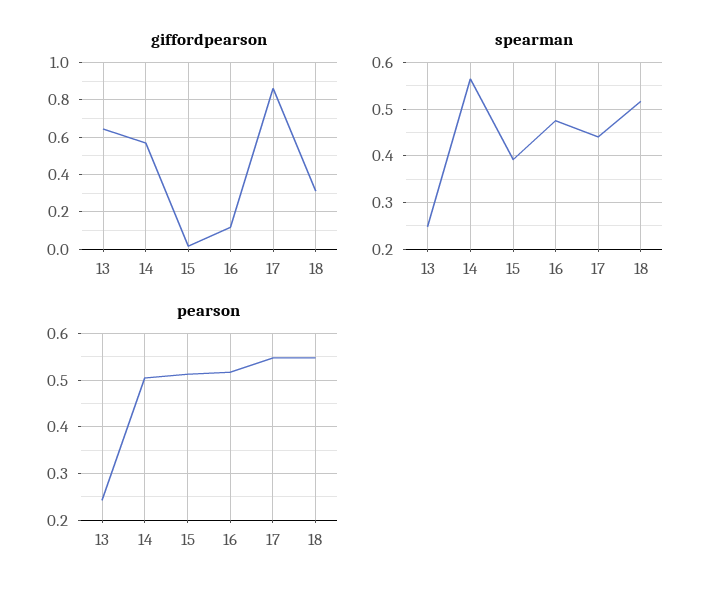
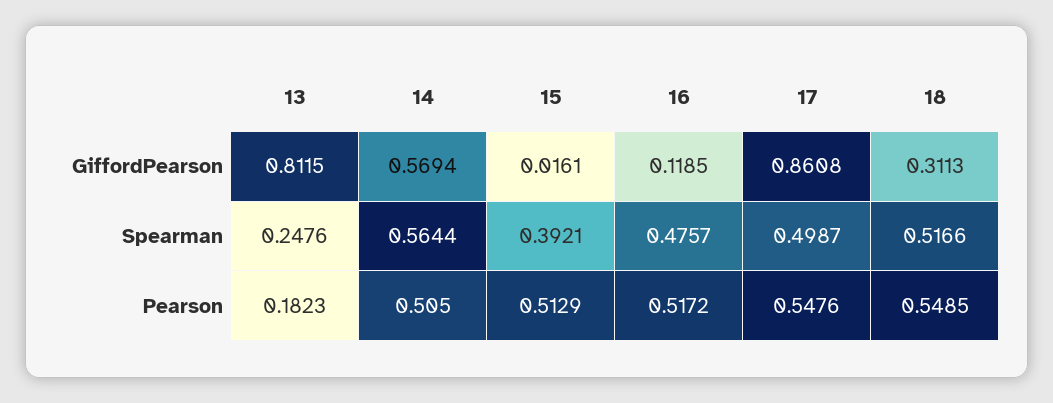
  {
    "giffordpearson": {
-     "13": 0.65,
+     "13": 0.8115,
      "14": 0.5694,
      "15": 0.0161,
      "16": 0.1185,
      "17": 0.8608,
      "18": 0.3113
    },
    "spearman": {
      "13": 0.2476,
      "14": 0.5644,
      "15": 0.3921,
      "16": 0.4757,
-     "17": 0.44,
+     "17": 0.4987,
      "18": 0.5166
    },
    "pearson": {
-     "13": 0.24,
+     "13": 0.1823,
      "14": 0.505,
      "15": 0.5129,
      "16": 0.5172,
      "17": 0.5476,
      "18": 0.5485
    }
  }

